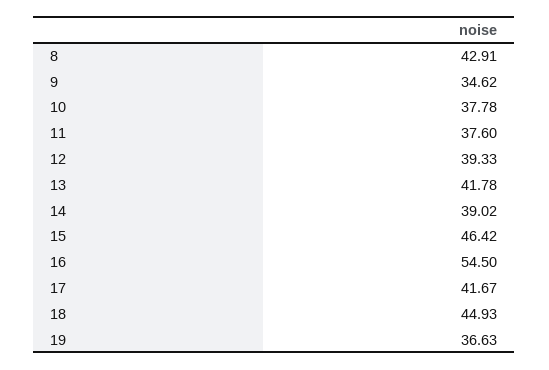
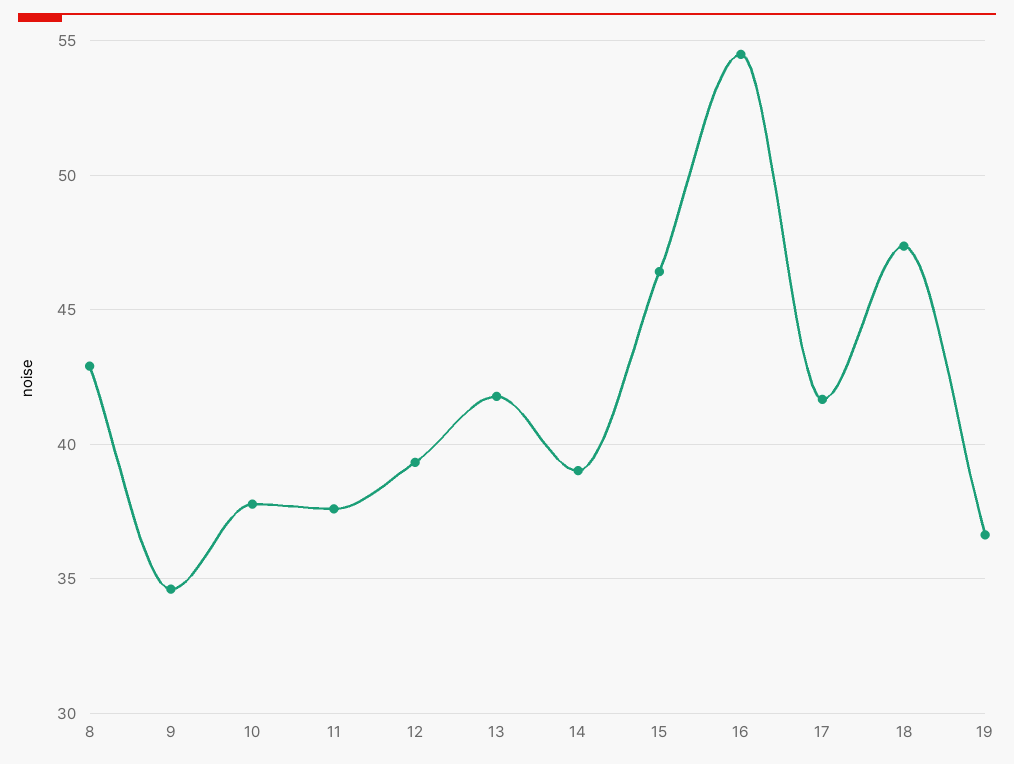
  {
    "8": 42.91,
    "9": 34.62,
    "10": 37.78,
    "11": 37.6,
    "12": 39.33,
    "13": 41.78,
    "14": 39.02,
    "15": 46.42,
    "16": 54.5,
    "17": 41.67,
-   "18": 44.93,
+   "18": 47.5,
    "19": 36.63
  }

